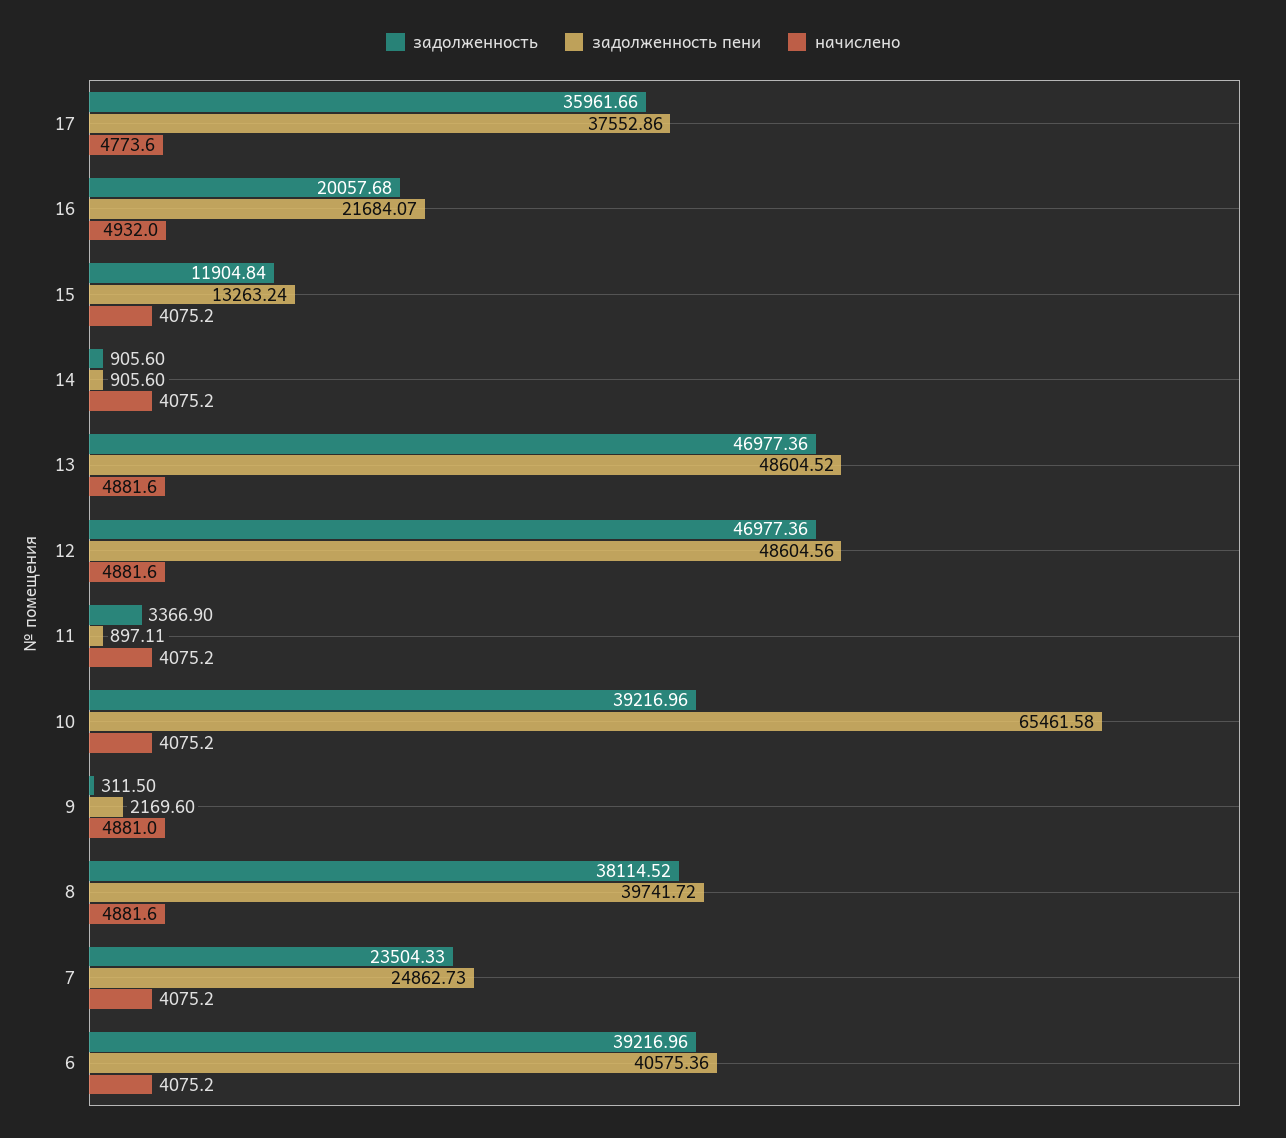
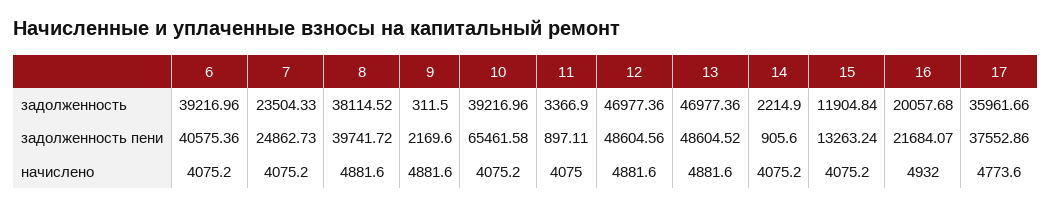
  {
    "задолженность": {
      "17": 35961.66,
      "16": 20057.68,
      "15": 11904.84,
-     "14": 905.6,
+     "14": 2214.9,
      "13": 46977.36,
      "12": 46977.36,
      "11": 3366.9,
      "10": 39216.96,
      "9": 311.5,
      "8": 38114.52,
      "7": 23504.33,
      "6": 39216.96
    },
    "задолженность пени": {
      "17": 37552.86,
      "16": 21684.07,
      "15": 13263.24,
      "14": 905.6,
      "13": 48604.52,
      "12": 48604.56,
      "11": 897.11,
      "10": 65461.58,
      "9": 2169.6,
      "8": 39741.72,
      "7": 24862.73,
      "6": 40575.36
    },
    "начислено": {
      "17": 4773.6,
      "16": 4932,
      "15": 4075.2,
      "14": 4075.2,
      "13": 4881.6,
      "12": 4881.6,
-     "11": 4075.2,
+     "11": 4075,
      "10": 4075.2,
-     "9": 4881,
+     "9": 4881.6,
      "8": 4881.6,
      "7": 4075.2,
      "6": 4075.2
    }
  }

